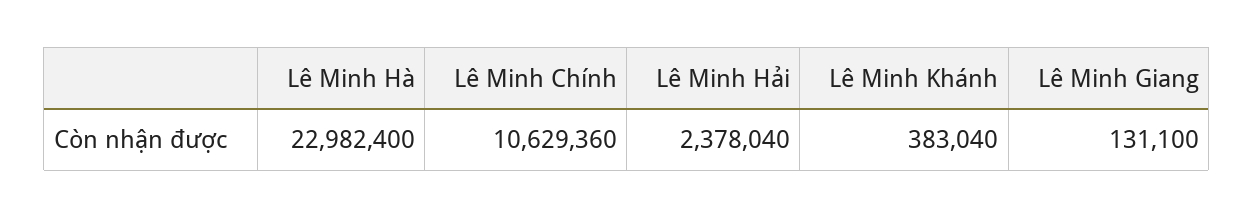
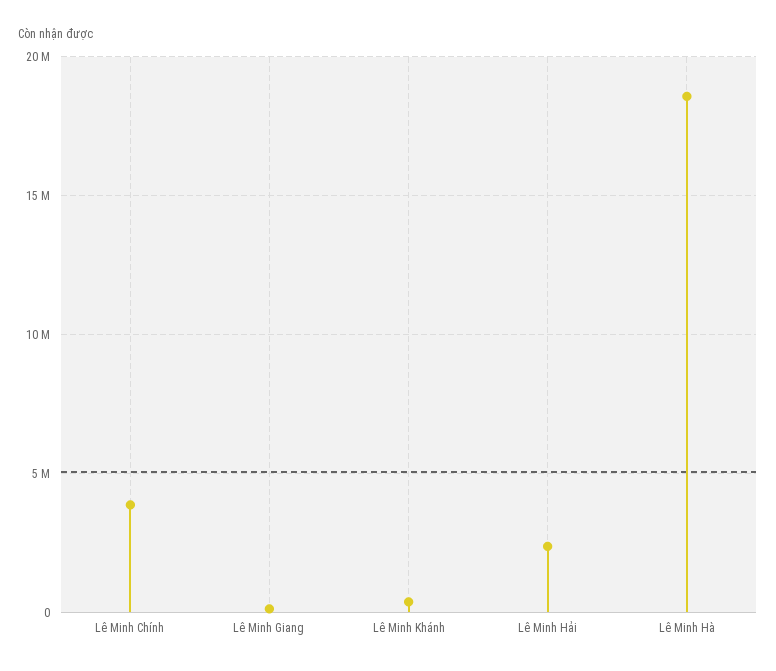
  {
-   "Lê Minh Hà": 22982400,
+   "Lê Minh Hà": 18500000,
-   "Lê Minh Chính": 10629360,
+   "Lê Minh Chính": 4000000,
    "Lê Minh Hải": 2378040,
    "Lê Minh Khánh": 383040,
    "Lê Minh Giang": 131100
  }

